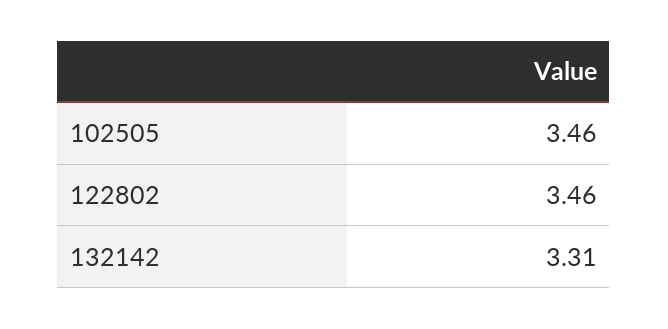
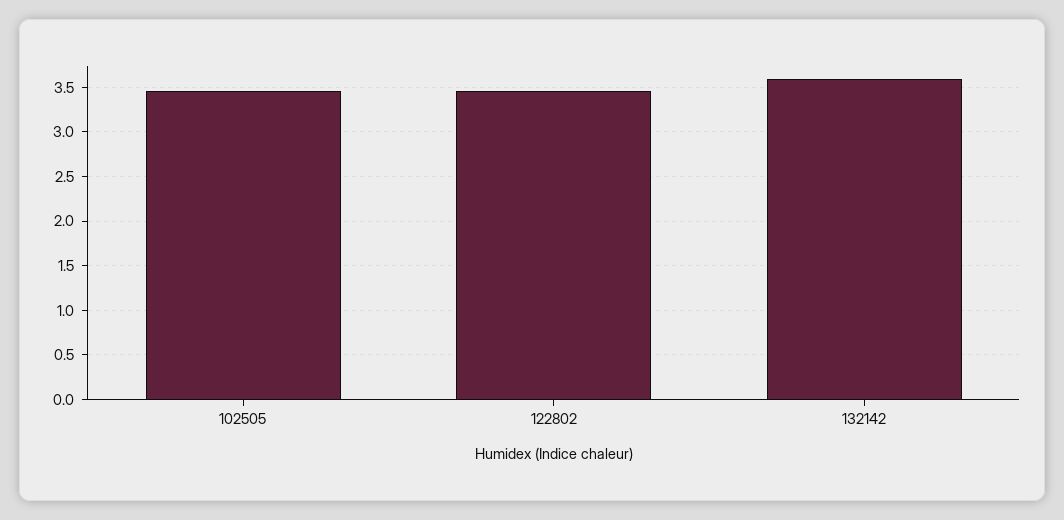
  {
    "102505": 3.46,
    "122802": 3.46,
-   "132142": 3.31
+   "132142": 3.6
  }

